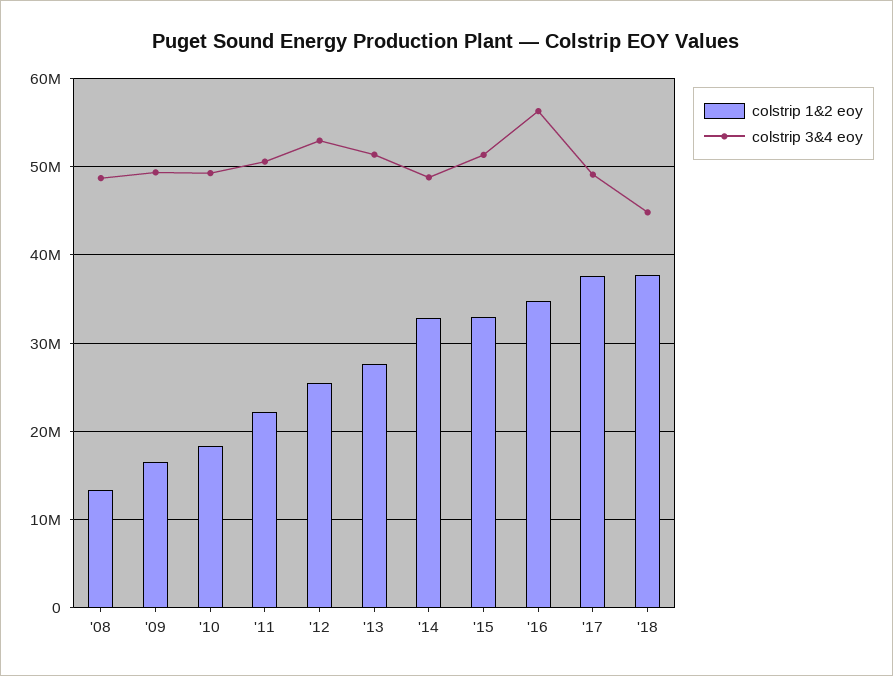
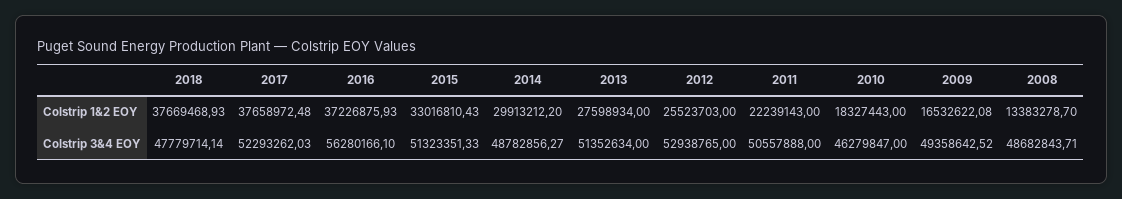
  {
    "colstrip 1&2 eoy": {
      "'08": 13383278.7,
      "'09": 16532622.08,
      "'10": 18327443,
      "'11": 22239143,
      "'12": 25523703,
      "'13": 27598934,
-     "'14": 33000000,
+     "'14": 29913212.2,
      "'15": 33016810.43,
-     "'16": 35000000,
+     "'16": 37226875.93,
      "'17": 37658972.48,
      "'18": 37669468.93
    },
    "colstrip 3&4 eoy": {
      "'08": 48682843.71,
      "'09": 49358642.52,
-     "'10": 49000000,
+     "'10": 46279847,
      "'11": 50557888,
      "'12": 52938765,
      "'13": 51352634,
      "'14": 48782856.27,
      "'15": 51323351.33,
      "'16": 56280166.1,
-     "'17": 49000000,
+     "'17": 52293262.03,
-     "'18": 45000000
+     "'18": 47779714.14
    }
  }

